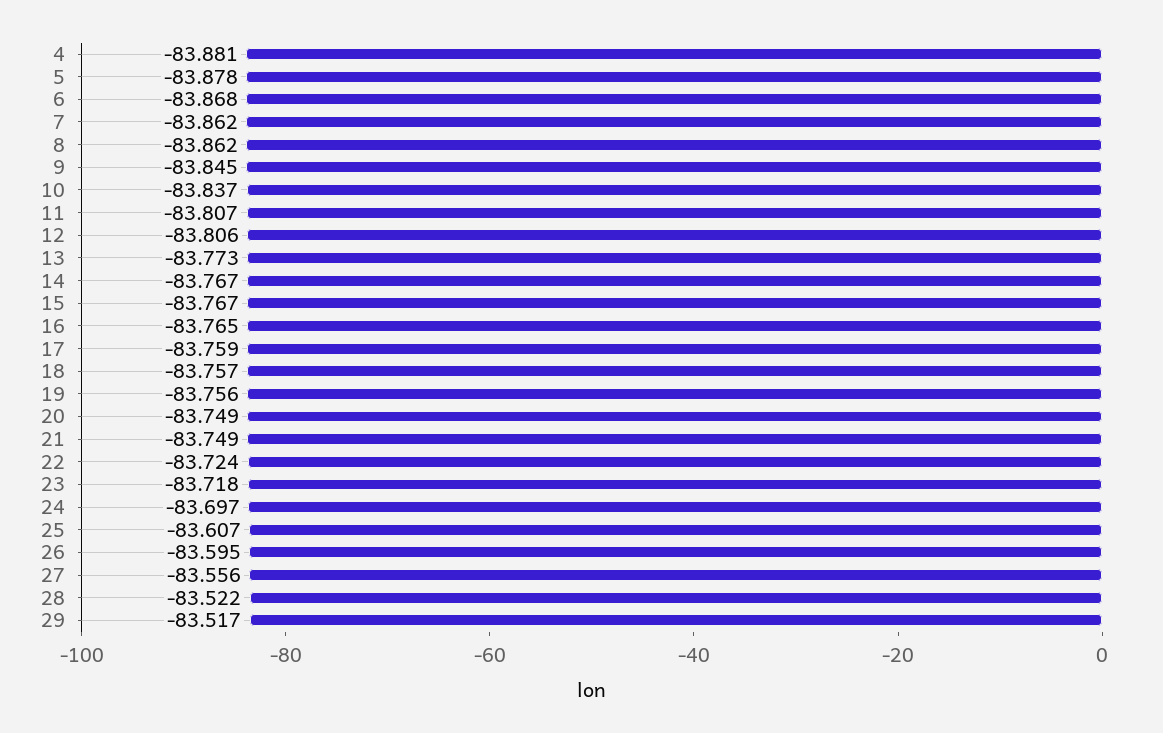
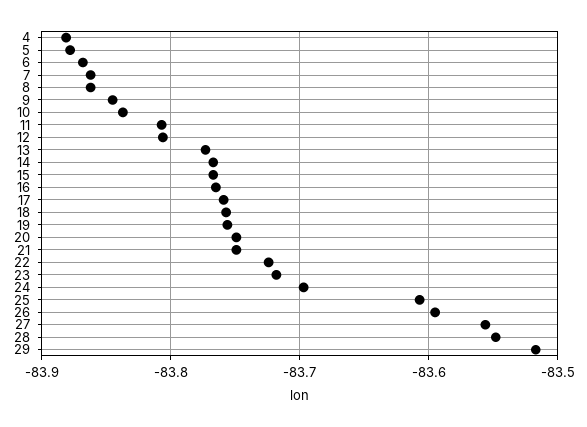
  {
    "4": -83.881,
    "5": -83.878,
    "6": -83.868,
    "7": -83.862,
    "8": -83.862,
    "9": -83.845,
    "10": -83.837,
    "11": -83.807,
    "12": -83.806,
    "13": -83.773,
    "14": -83.767,
    "15": -83.767,
    "16": -83.765,
    "17": -83.759,
    "18": -83.757,
    "19": -83.756,
    "20": -83.749,
    "21": -83.749,
    "22": -83.724,
    "23": -83.718,
    "24": -83.697,
    "25": -83.607,
    "26": -83.595,
    "27": -83.556,
-   "28": -83.522,
+   "28": -83.55,
    "29": -83.517
  }

